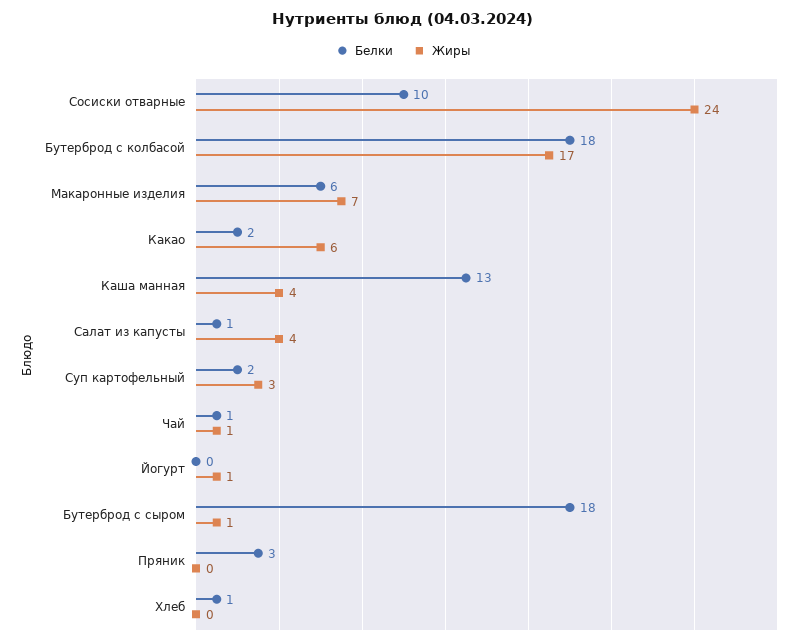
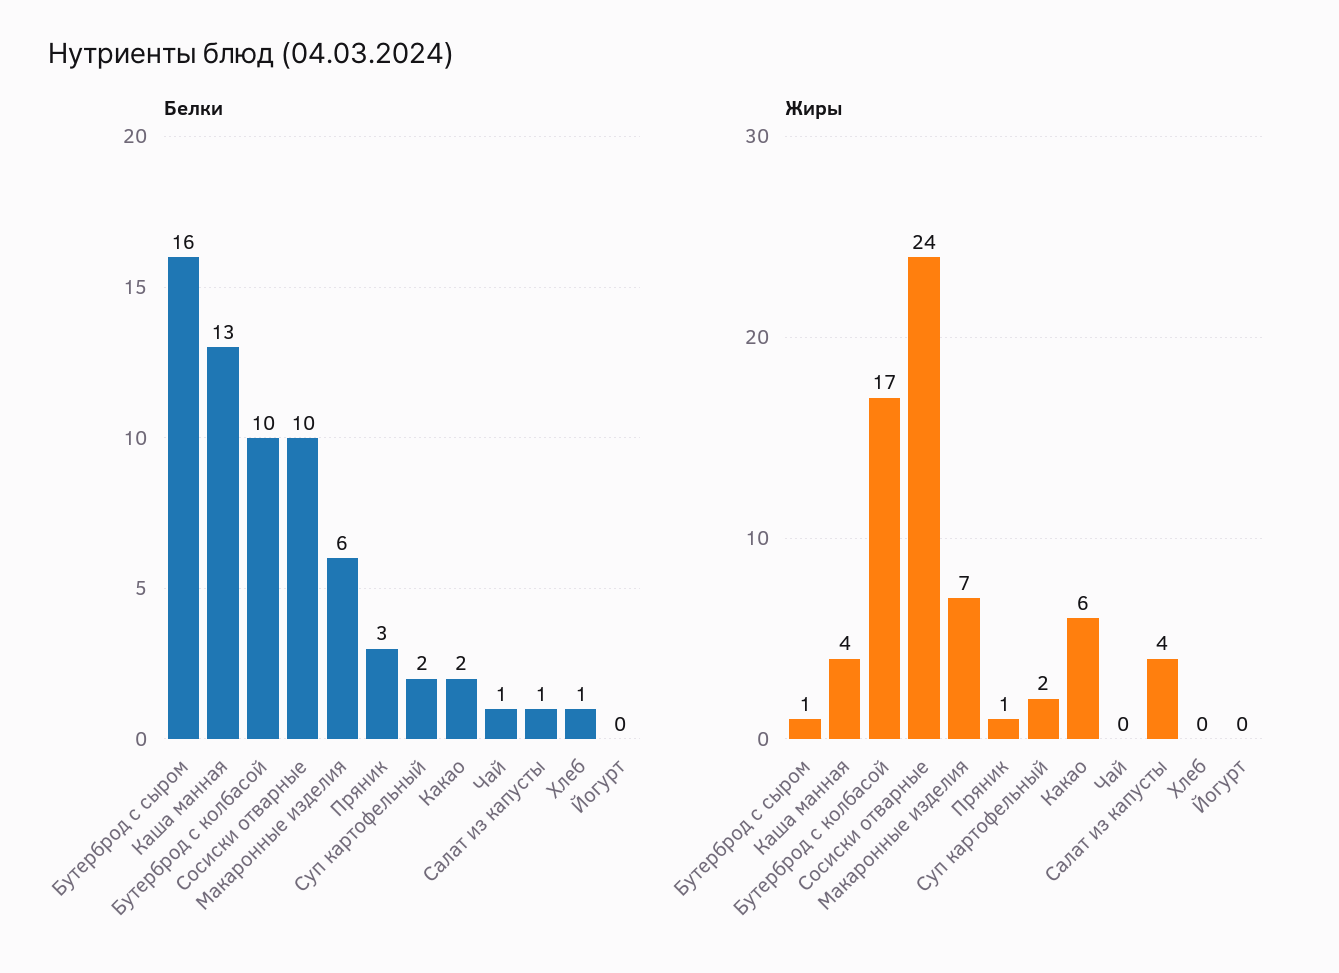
  {
    "Белки": {
      "Сосиски отварные": 10,
-     "Бутерброд с колбасой": 18,
+     "Бутерброд с колбасой": 10,
      "Макаронные изделия": 6,
      "Какао": 2,
      "Каша манная": 13,
      "Салат из капусты": 1,
      "Суп картофельный": 2,
      "Чай": 1,
      "Йогурт": 0,
-     "Бутерброд с сыром": 18,
+     "Бутерброд с сыром": 16,
      "Пряник": 3,
      "Хлеб": 1
    },
    "Жиры": {
      "Сосиски отварные": 24,
      "Бутерброд с колбасой": 17,
      "Макаронные изделия": 7,
      "Какао": 6,
      "Каша манная": 4,
      "Салат из капусты": 4,
-     "Суп картофельный": 3,
+     "Суп картофельный": 2,
-     "Чай": 1,
+     "Чай": 0,
-     "Йогурт": 1,
+     "Йогурт": 0,
      "Бутерброд с сыром": 1,
-     "Пряник": 0,
+     "Пряник": 1,
      "Хлеб": 0
    }
  }

